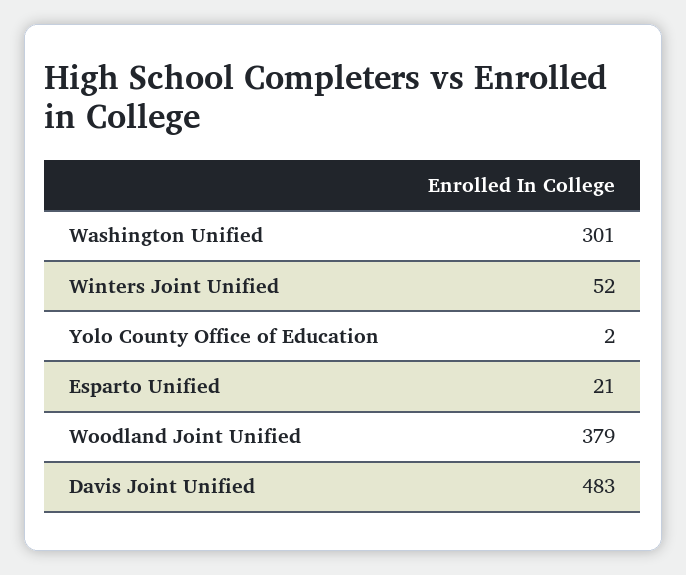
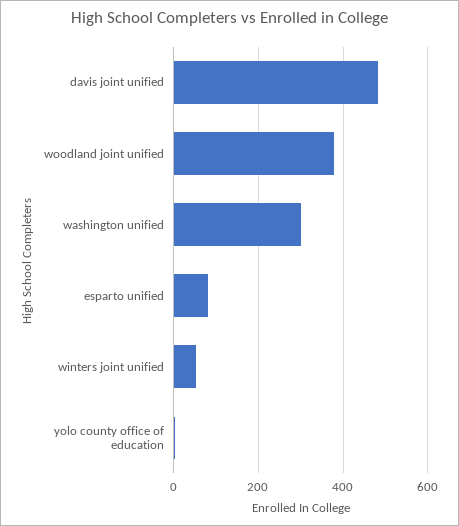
  {
    "Washington Unified": 301,
    "Winters Joint Unified": 52,
    "Yolo County Office of Education": 2,
-   "Esparto Unified": 21,
+   "Esparto Unified": 80,
    "Woodland Joint Unified": 379,
    "Davis Joint Unified": 483
  }

